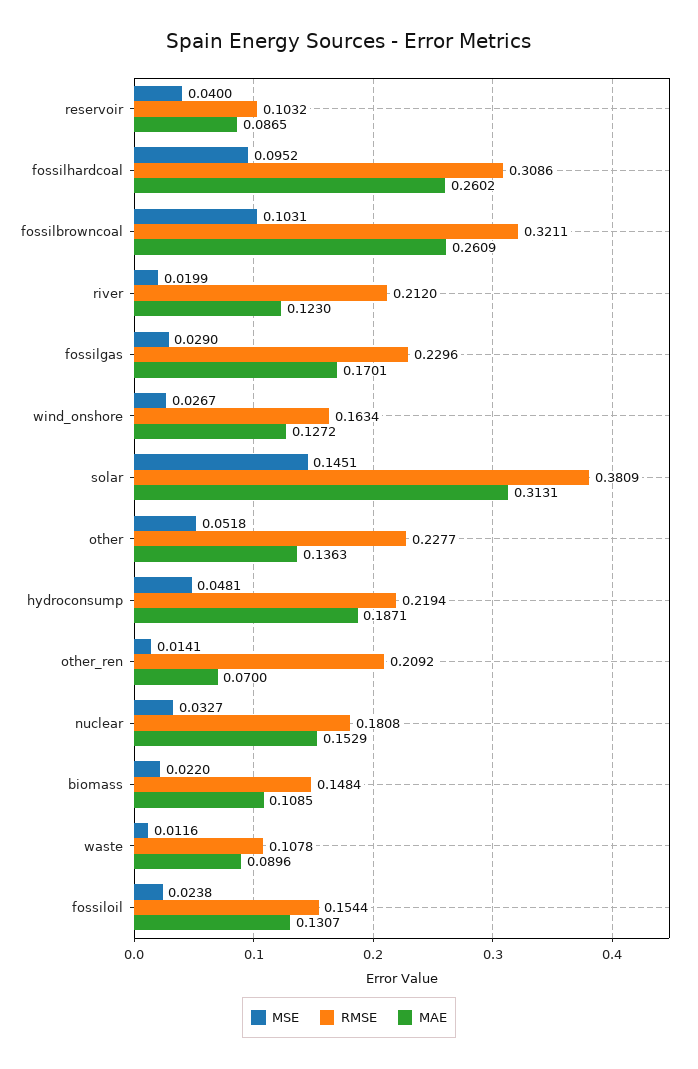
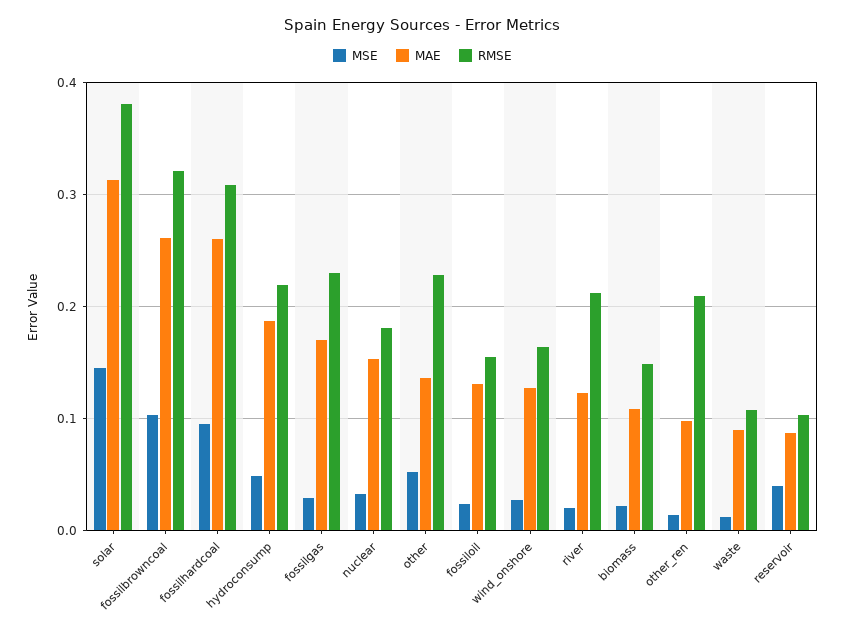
  {
    "MSE": {
      "reservoir": 0.04,
      "fossilhardcoal": 0.0952,
      "fossilbrowncoal": 0.1031,
      "river": 0.0199,
      "fossilgas": 0.029,
      "wind_onshore": 0.0267,
      "solar": 0.1451,
      "other": 0.0518,
      "hydroconsump": 0.0481,
      "other_ren": 0.0141,
      "nuclear": 0.0327,
      "biomass": 0.022,
      "waste": 0.0116,
      "fossiloil": 0.0238
    },
    "RMSE": {
      "reservoir": 0.1032,
      "fossilhardcoal": 0.3086,
      "fossilbrowncoal": 0.3211,
      "river": 0.212,
      "fossilgas": 0.2296,
      "wind_onshore": 0.1634,
      "solar": 0.3809,
      "other": 0.2277,
      "hydroconsump": 0.2194,
      "other_ren": 0.2092,
      "nuclear": 0.1808,
      "biomass": 0.1484,
      "waste": 0.1078,
      "fossiloil": 0.1544
    },
    "MAE": {
      "reservoir": 0.0865,
      "fossilhardcoal": 0.2602,
      "fossilbrowncoal": 0.2609,
      "river": 0.123,
      "fossilgas": 0.1701,
      "wind_onshore": 0.1272,
      "solar": 0.3131,
      "other": 0.1363,
      "hydroconsump": 0.1871,
-     "other_ren": 0.07,
+     "other_ren": 0.1,
      "nuclear": 0.1529,
      "biomass": 0.1085,
      "waste": 0.0896,
      "fossiloil": 0.1307
    }
  }

